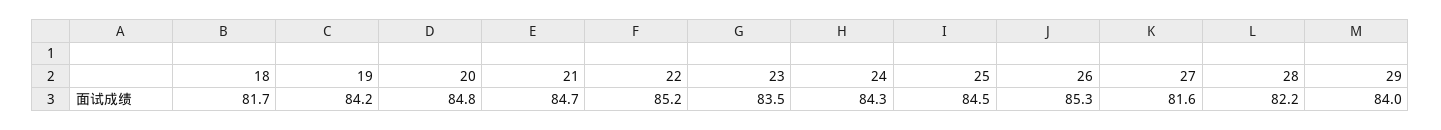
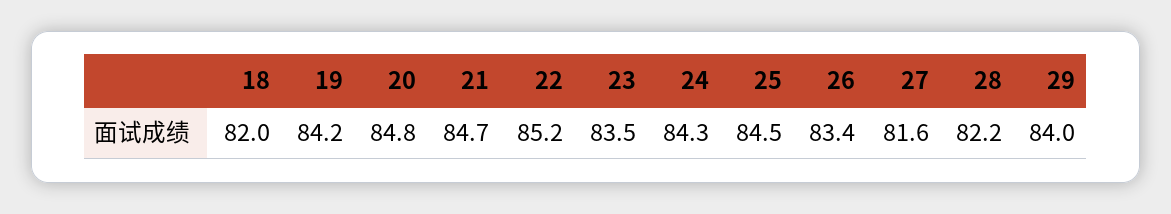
  {
-   "18": 81.7,
+   "18": 82,
    "19": 84.2,
    "20": 84.8,
    "21": 84.7,
    "22": 85.2,
    "23": 83.5,
    "24": 84.3,
    "25": 84.5,
-   "26": 85.3,
+   "26": 83.4,
    "27": 81.6,
    "28": 82.2,
    "29": 84
  }

